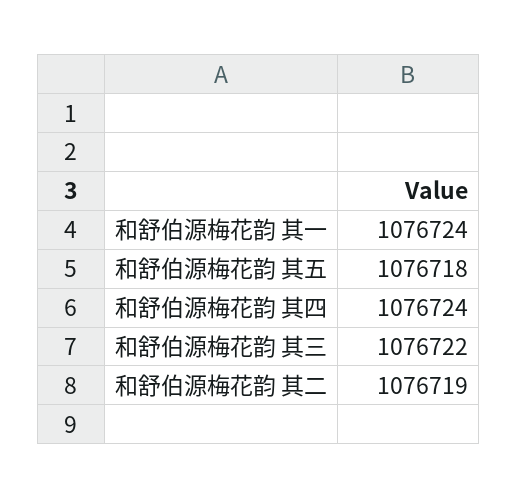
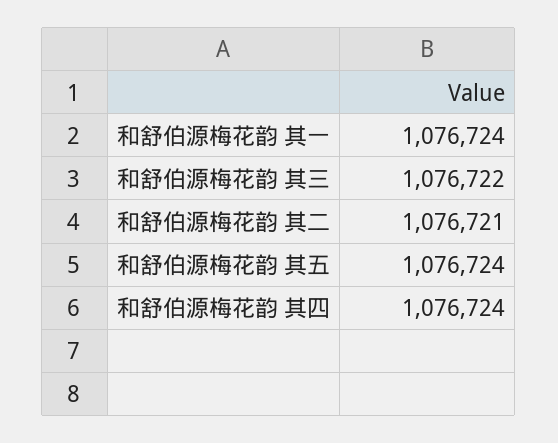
  {
    "和舒伯源梅花韵 其一": 1076724,
-   "和舒伯源梅花韵 其五": 1076718,
+   "和舒伯源梅花韵 其五": 1076724,
    "和舒伯源梅花韵 其四": 1076724,
    "和舒伯源梅花韵 其三": 1076722,
-   "和舒伯源梅花韵 其二": 1076719
+   "和舒伯源梅花韵 其二": 1076721
  }

